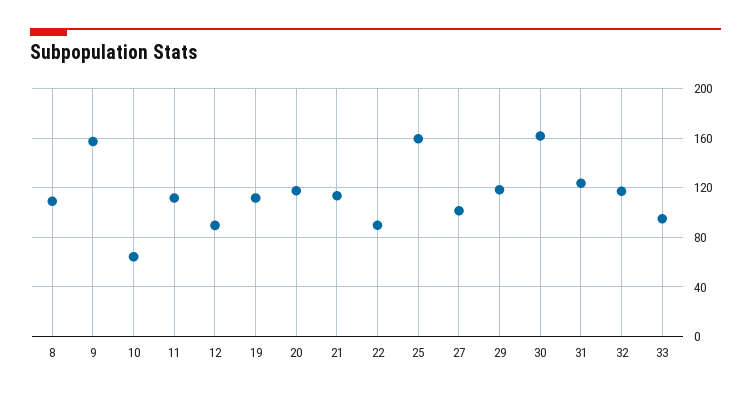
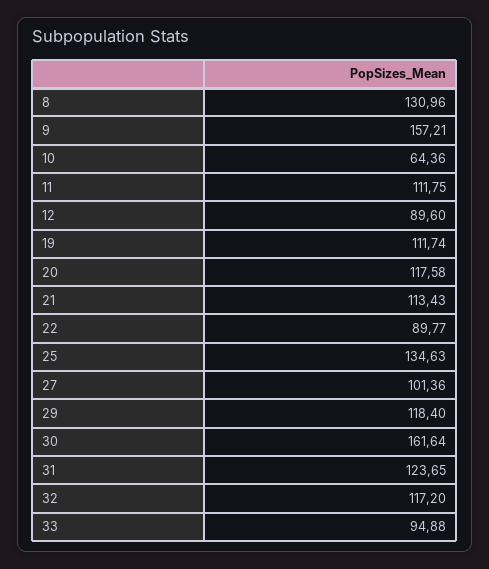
  {
-   "8": 110,
+   "8": 130.96,
    "9": 157.21,
    "10": 64.36,
    "11": 111.75,
    "12": 89.6,
    "19": 111.74,
    "20": 117.58,
    "21": 113.43,
    "22": 89.77,
-   "25": 160,
+   "25": 134.63,
    "27": 101.36,
    "29": 118.4,
    "30": 161.64,
    "31": 123.65,
    "32": 117.2,
    "33": 94.88
  }

